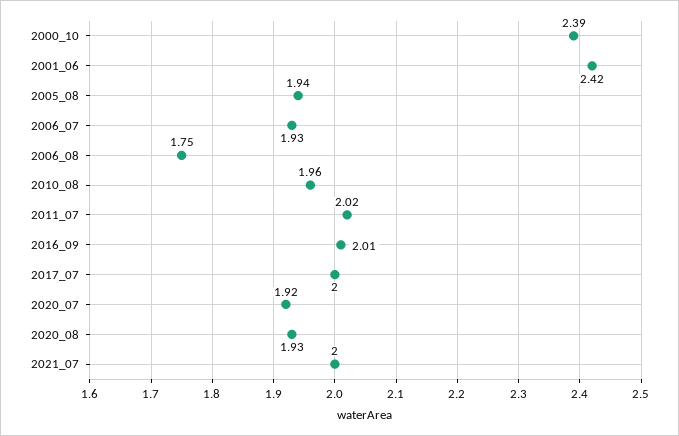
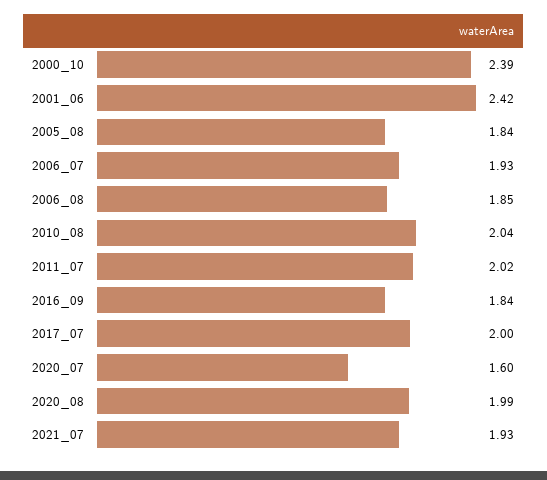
  {
    "2000_10": 2.39,
    "2001_06": 2.42,
-   "2005_08": 1.94,
+   "2005_08": 1.84,
    "2006_07": 1.93,
-   "2006_08": 1.75,
+   "2006_08": 1.85,
-   "2010_08": 1.96,
+   "2010_08": 2.04,
    "2011_07": 2.02,
-   "2016_09": 2.01,
+   "2016_09": 1.84,
    "2017_07": 2,
-   "2020_07": 1.92,
+   "2020_07": 1.6,
-   "2020_08": 1.93,
+   "2020_08": 1.99,
-   "2021_07": 2
+   "2021_07": 1.93
  }

